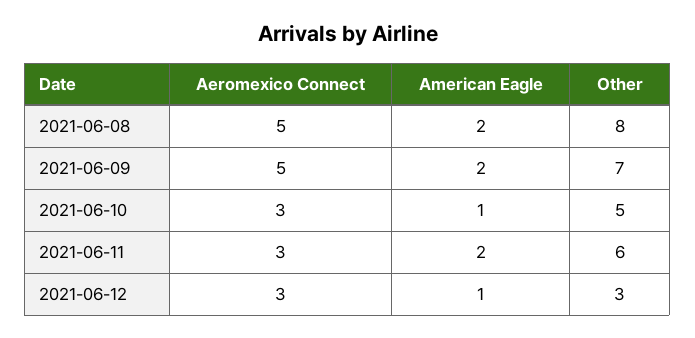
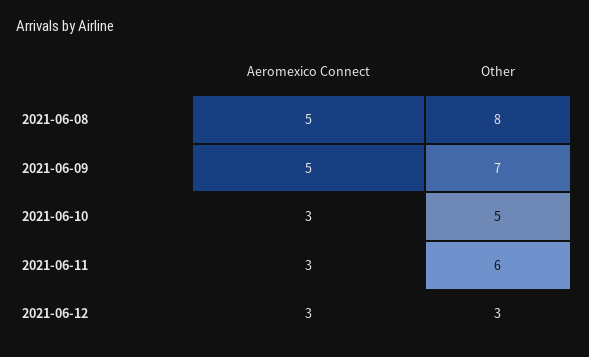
  {
    "Aeromexico Connect": {
      "2021-06-08": 5,
      "2021-06-09": 5,
      "2021-06-10": 3,
      "2021-06-11": 3,
      "2021-06-12": 3
    },
-   "American Eagle": {
-     "2021-06-08": 2,
-     "2021-06-09": 2,
-     "2021-06-10": 1,
-     "2021-06-11": 2,
-     "2021-06-12": 1
-   },
    "Other": {
      "2021-06-08": 8,
      "2021-06-09": 7,
      "2021-06-10": 5,
      "2021-06-11": 6,
      "2021-06-12": 3
    }
  }

